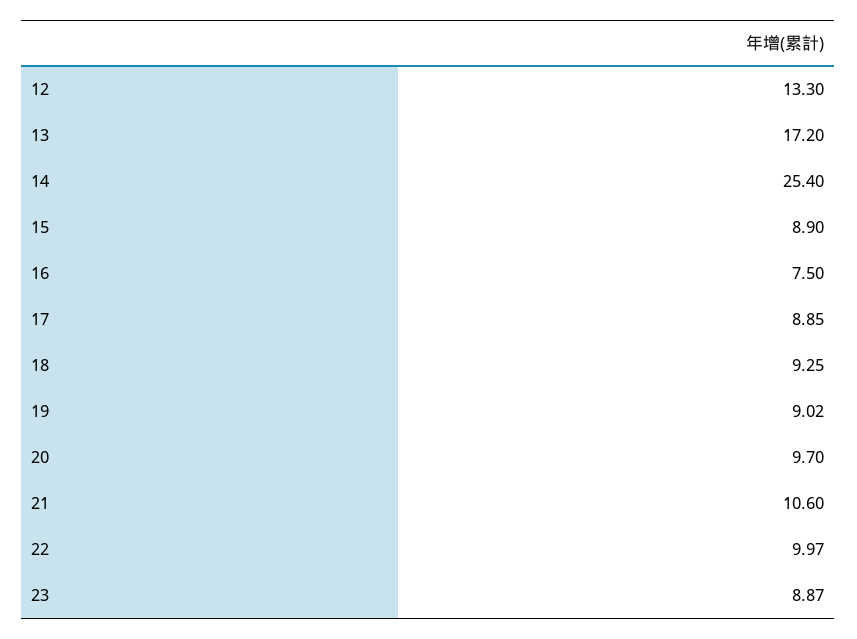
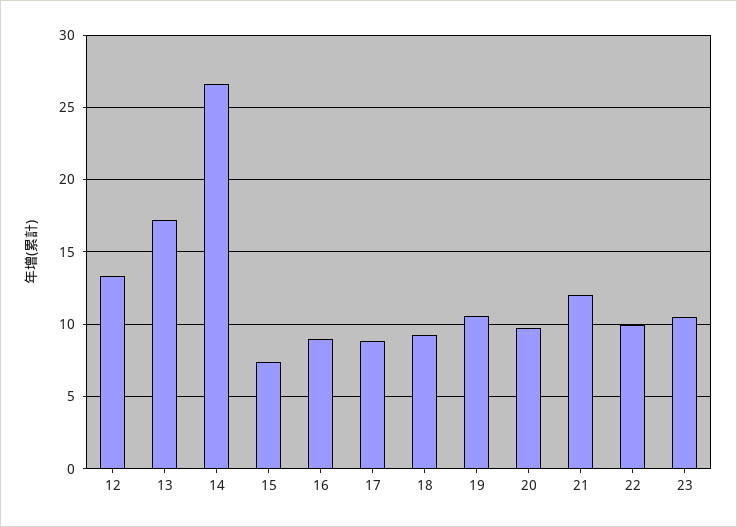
  {
    "12": 13.3,
    "13": 17.2,
-   "14": 25.4,
+   "14": 26.5,
-   "15": 8.9,
+   "15": 7.5,
-   "16": 7.5,
+   "16": 9,
    "17": 8.85,
    "18": 9.25,
-   "19": 9.02,
+   "19": 10.5,
    "20": 9.7,
-   "21": 10.6,
+   "21": 12,
    "22": 9.97,
-   "23": 8.87
+   "23": 10.5
  }

